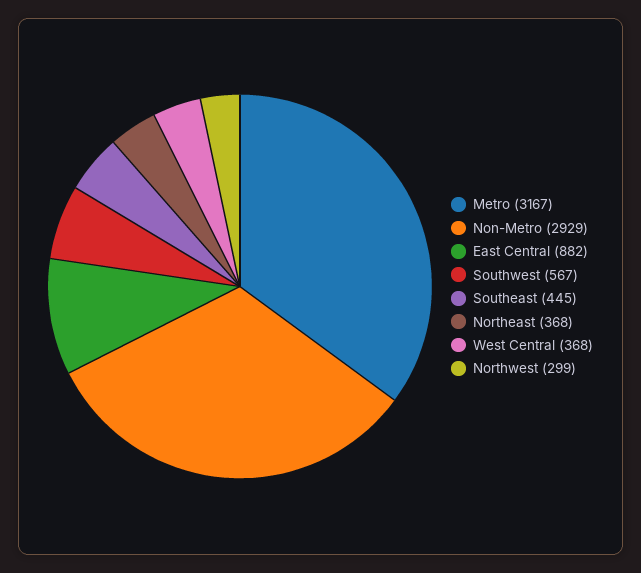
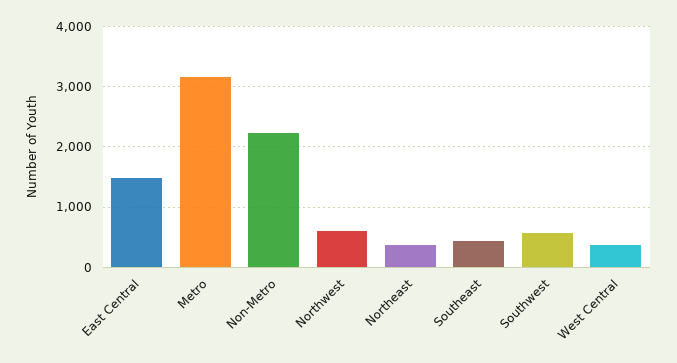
  {
    "Metro": 3167,
-   "Non-Metro": 2929,
+   "Non-Metro": 2200,
-   "East Central": 882,
+   "East Central": 1500,
    "Southwest": 567,
    "Southeast": 445,
    "Northeast": 368,
    "West Central": 368,
-   "Northwest": 299
+   "Northwest": 600
  }

